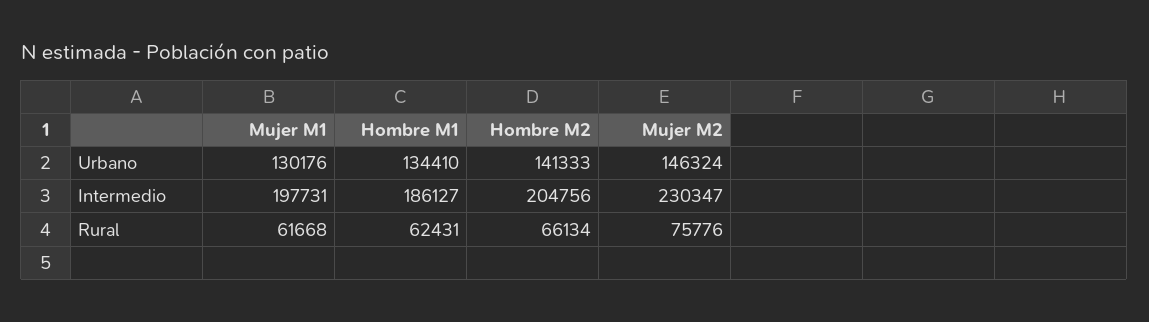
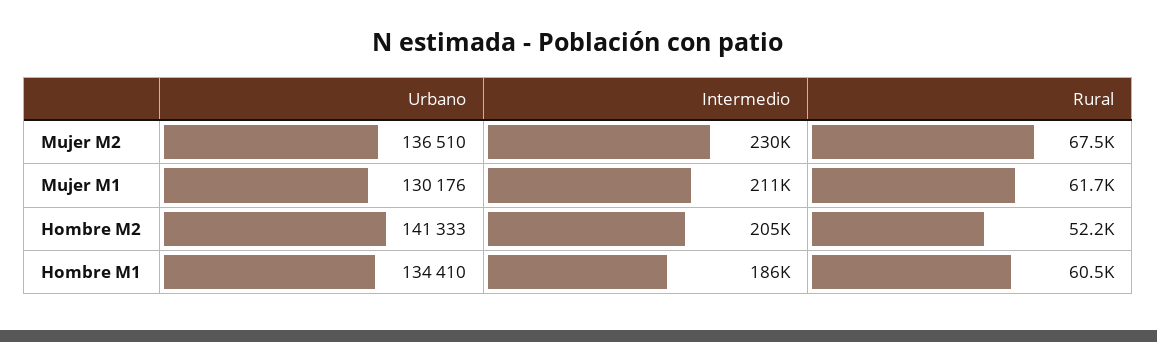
  {
    "Mujer M1": {
      "Urbano": 130176,
-     "Intermedio": 197731,
+     "Intermedio": 211000,
      "Rural": 61668
    },
    "Hombre M1": {
      "Urbano": 134410,
      "Intermedio": 186127,
-     "Rural": 62431
+     "Rural": 60500
    },
    "Hombre M2": {
      "Urbano": 141333,
      "Intermedio": 204756,
-     "Rural": 66134
+     "Rural": 52200
    },
    "Mujer M2": {
-     "Urbano": 146324,
+     "Urbano": 136510,
      "Intermedio": 230347,
-     "Rural": 75776
+     "Rural": 67500
    }
  }

